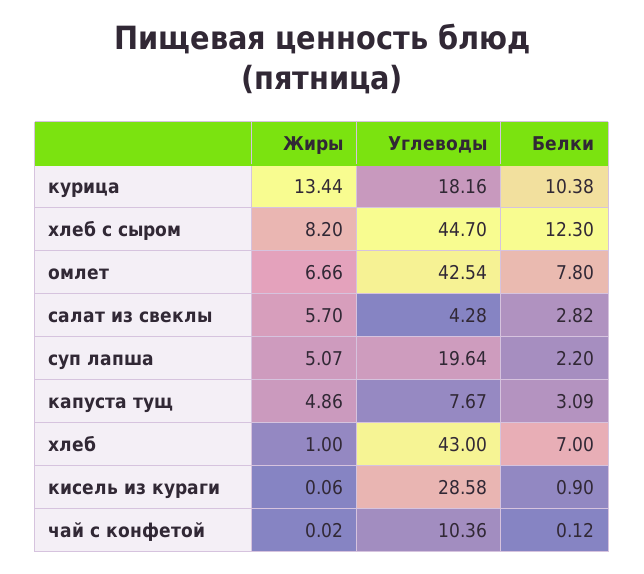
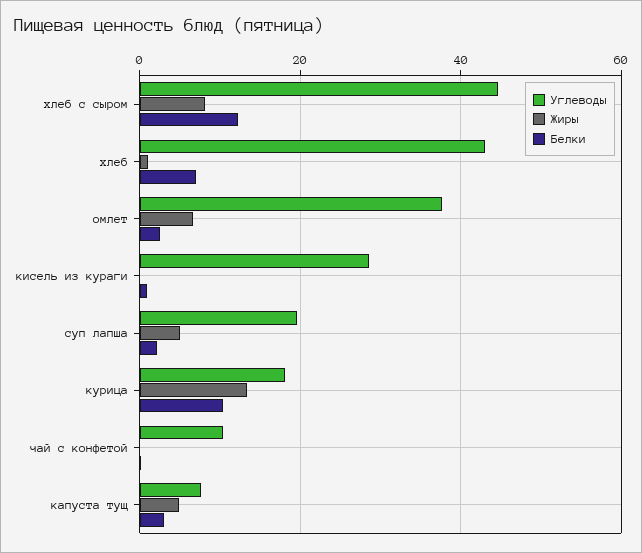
  {
    "Жиры": {
      "курица": 13.44,
      "хлеб с сыром": 8.2,
      "омлет": 6.66,
-     "салат из свеклы": 5.7,
      "суп лапша": 5.07,
      "капуста тущ": 4.86,
      "хлеб": 1,
      "кисель из кураги": 0.06,
      "чай с конфетой": 0.02
    },
    "Углеводы": {
      "курица": 18.16,
      "хлеб с сыром": 44.7,
-     "омлет": 42.54,
+     "омлет": 38,
-     "салат из свеклы": 4.28,
      "суп лапша": 19.64,
      "капуста тущ": 7.67,
      "хлеб": 43,
      "кисель из кураги": 28.58,
      "чай с конфетой": 10.36
    },
    "Белки": {
      "курица": 10.38,
      "хлеб с сыром": 12.3,
-     "омлет": 7.8,
+     "омлет": 2,
-     "салат из свеклы": 2.82,
      "суп лапша": 2.2,
      "капуста тущ": 3.09,
      "хлеб": 7,
      "кисель из кураги": 0.9,
      "чай с конфетой": 0.12
    }
  }

